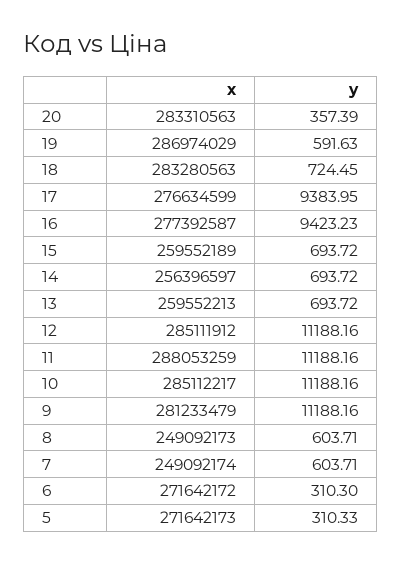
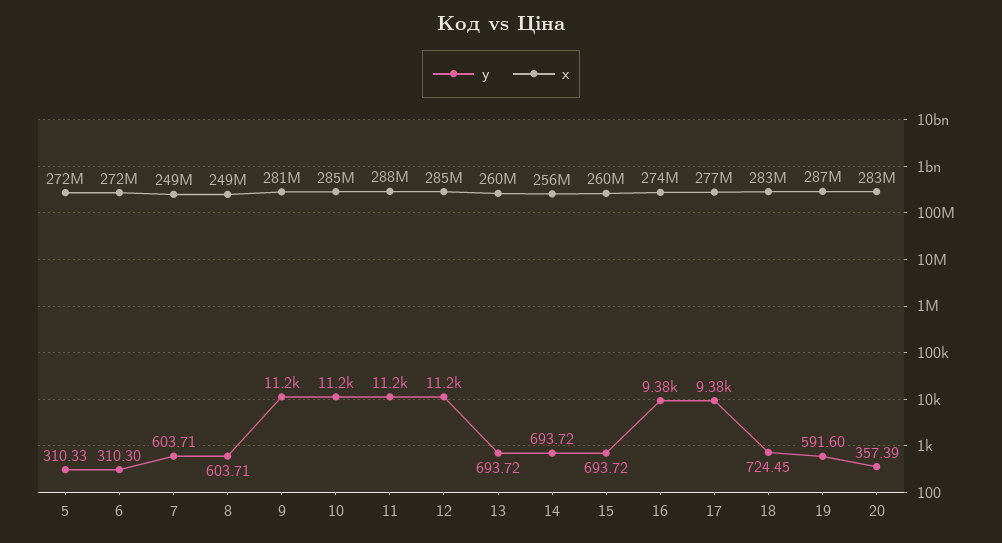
  {
    "x": {
      "20": 283310563,
      "19": 286974029,
      "18": 283280563,
      "17": 276634599,
-     "16": 277392587,
+     "16": 274000000,
      "15": 259552189,
      "14": 256396597,
      "13": 259552213,
      "12": 285111912,
      "11": 288053259,
      "10": 285112217,
      "9": 281233479,
      "8": 249092173,
      "7": 249092174,
      "6": 271642172,
      "5": 271642173
    },
    "y": {
      "20": 357.39,
-     "19": 591.63,
+     "19": 591.6,
      "18": 724.45,
      "17": 9383.95,
-     "16": 9423.23,
+     "16": 9380,
      "15": 693.72,
      "14": 693.72,
      "13": 693.72,
      "12": 11188.16,
      "11": 11188.16,
      "10": 11188.16,
      "9": 11188.16,
      "8": 603.71,
      "7": 603.71,
      "6": 310.3,
      "5": 310.33
    }
  }

